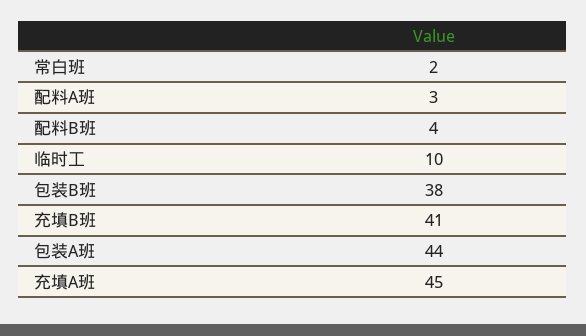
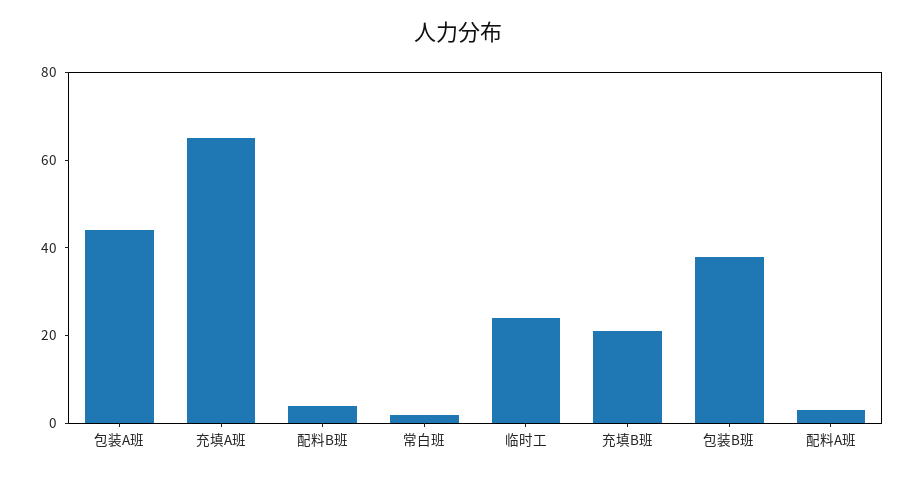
  {
    "常白班": 2,
    "配料A班": 3,
    "配料B班": 4,
-   "临时工": 10,
+   "临时工": 25,
    "包装B班": 38,
-   "充填B班": 41,
+   "充填B班": 20,
    "包装A班": 44,
-   "充填A班": 45
+   "充填A班": 65
  }

